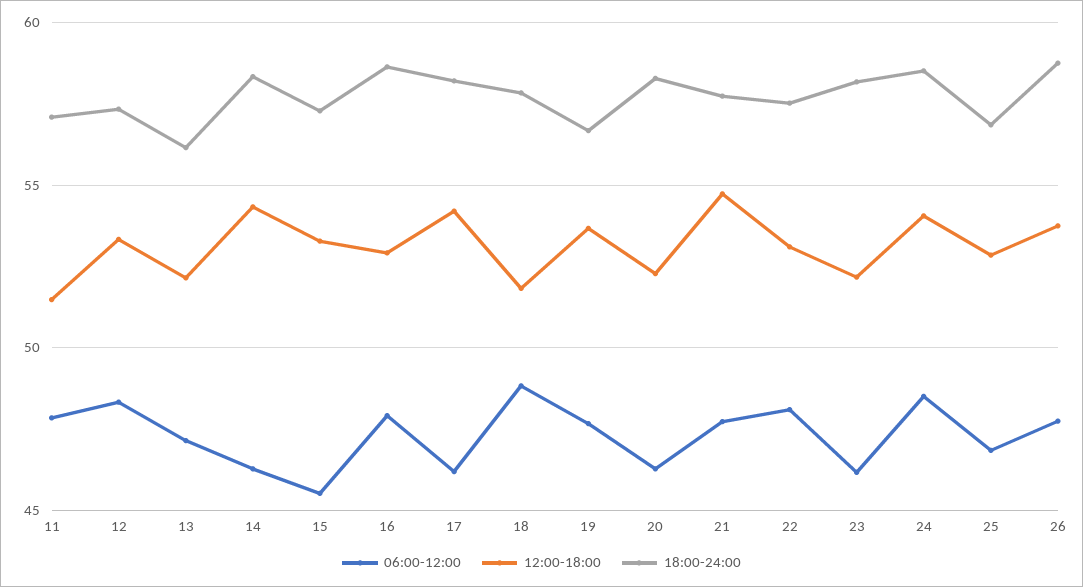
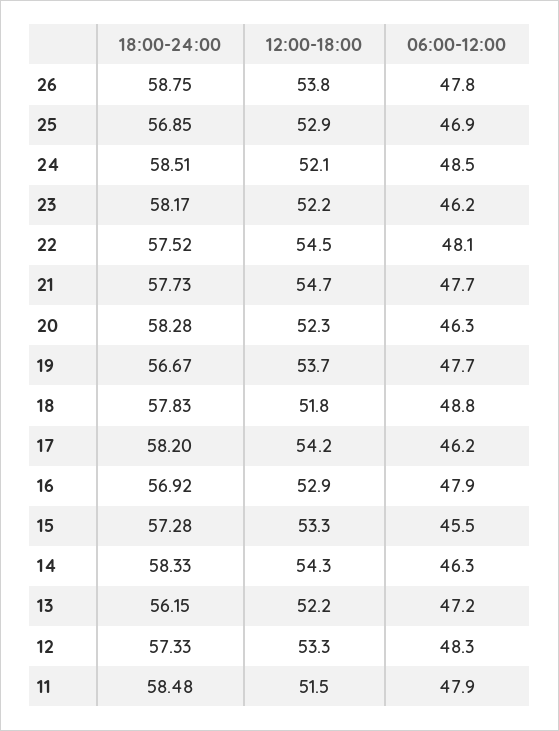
  {
    "06:00-12:00": {
      "11": 47.9,
      "12": 48.3,
      "13": 47.2,
      "14": 46.3,
      "15": 45.5,
      "16": 47.9,
      "17": 46.2,
      "18": 48.8,
      "19": 47.7,
      "20": 46.3,
      "21": 47.7,
      "22": 48.1,
      "23": 46.2,
      "24": 48.5,
      "25": 46.9,
      "26": 47.8
    },
    "12:00-18:00": {
      "11": 51.5,
      "12": 53.3,
      "13": 52.2,
      "14": 54.3,
      "15": 53.3,
      "16": 52.9,
      "17": 54.2,
      "18": 51.8,
      "19": 53.7,
      "20": 52.3,
      "21": 54.7,
-     "22": 53,
+     "22": 54.5,
      "23": 52.2,
-     "24": 54,
+     "24": 52.1,
      "25": 52.9,
      "26": 53.8
    },
    "18:00-24:00": {
-     "11": 57,
+     "11": 58.48,
      "12": 57.33,
      "13": 56.15,
      "14": 58.33,
      "15": 57.28,
-     "16": 58.5,
+     "16": 56.92,
      "17": 58.2,
      "18": 57.83,
      "19": 56.67,
      "20": 58.28,
      "21": 57.73,
      "22": 57.52,
      "23": 58.17,
      "24": 58.51,
      "25": 56.85,
      "26": 58.75
    }
  }

